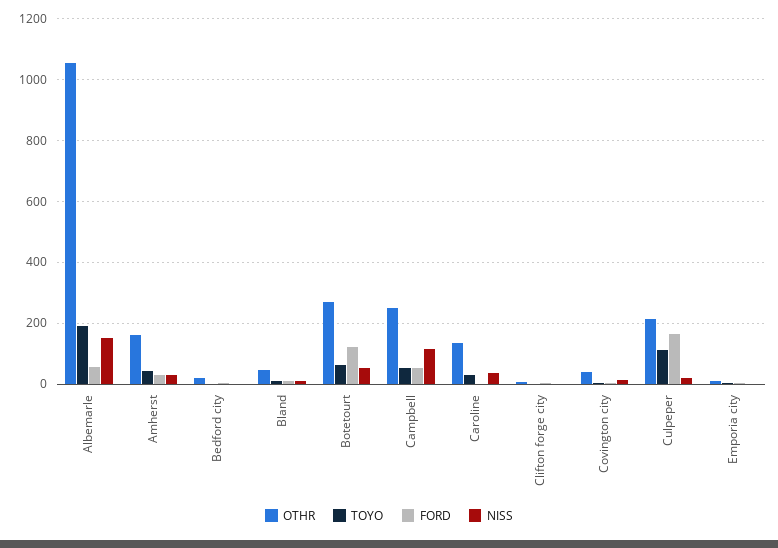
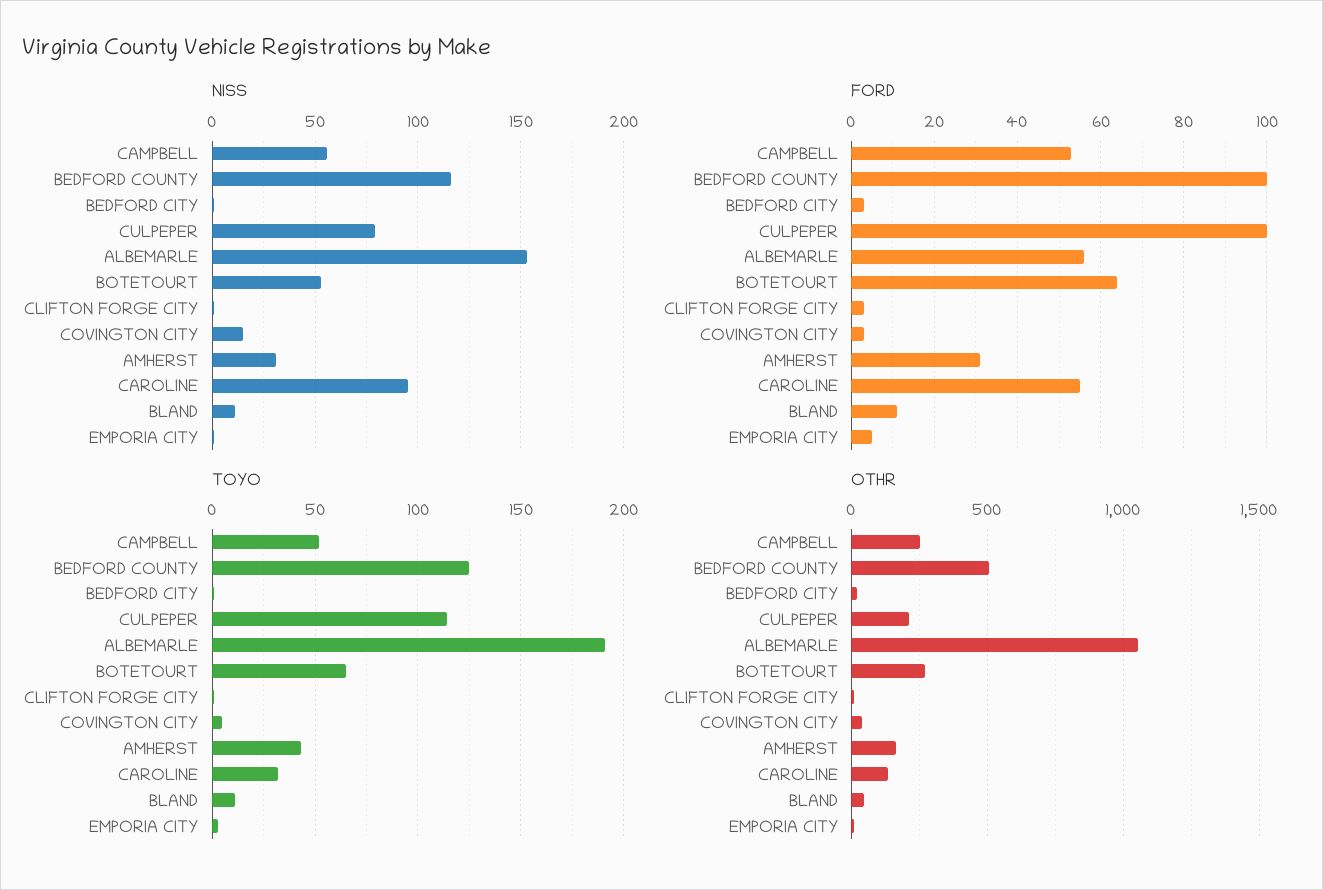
  {
    "OTHR": {
      "Albemarle": 1060,
      "Amherst": 160,
      "Bedford city": 20,
      "Bland": 40,
      "Botetourt": 280,
      "Campbell": 260,
      "Caroline": 140,
      "Clifton forge city": 0,
      "Covington city": 40,
      "Culpeper": 220,
-     "Emporia city": 20
+     "Emporia city": 20,
+     "BEDFORD COUNTY": 500
    },
    "TOYO": {
      "Albemarle": 190,
      "Amherst": 45,
      "Bedford city": 0,
      "Bland": 10,
      "Botetourt": 65,
      "Campbell": 50,
      "Caroline": 30,
      "Clifton forge city": 0,
      "Covington city": 5,
      "Culpeper": 115,
-     "Emporia city": 5
+     "Emporia city": 5,
+     "BEDFORD COUNTY": 125
    },
    "FORD": {
      "Albemarle": 55,
      "Amherst": 30,
      "Bedford city": 5,
      "Bland": 10,
-     "Botetourt": 120,
+     "Botetourt": 65,
      "Campbell": 55,
-     "Caroline": 0,
+     "Caroline": 55,
      "Clifton forge city": 5,
      "Covington city": 5,
-     "Culpeper": 160,
+     "Culpeper": 100,
-     "Emporia city": 5
+     "Emporia city": 5,
+     "BEDFORD COUNTY": 100
    },
    "NISS": {
      "Albemarle": 155,
      "Amherst": 30,
      "Bedford city": 0,
      "Bland": 10,
      "Botetourt": 55,
-     "Campbell": 120,
+     "Campbell": 55,
-     "Caroline": 40,
+     "Caroline": 95,
      "Clifton forge city": 0,
      "Covington city": 15,
-     "Culpeper": 20,
+     "Culpeper": 80,
-     "Emporia city": 0
+     "Emporia city": 0,
+     "BEDFORD COUNTY": 115
    }
  }

